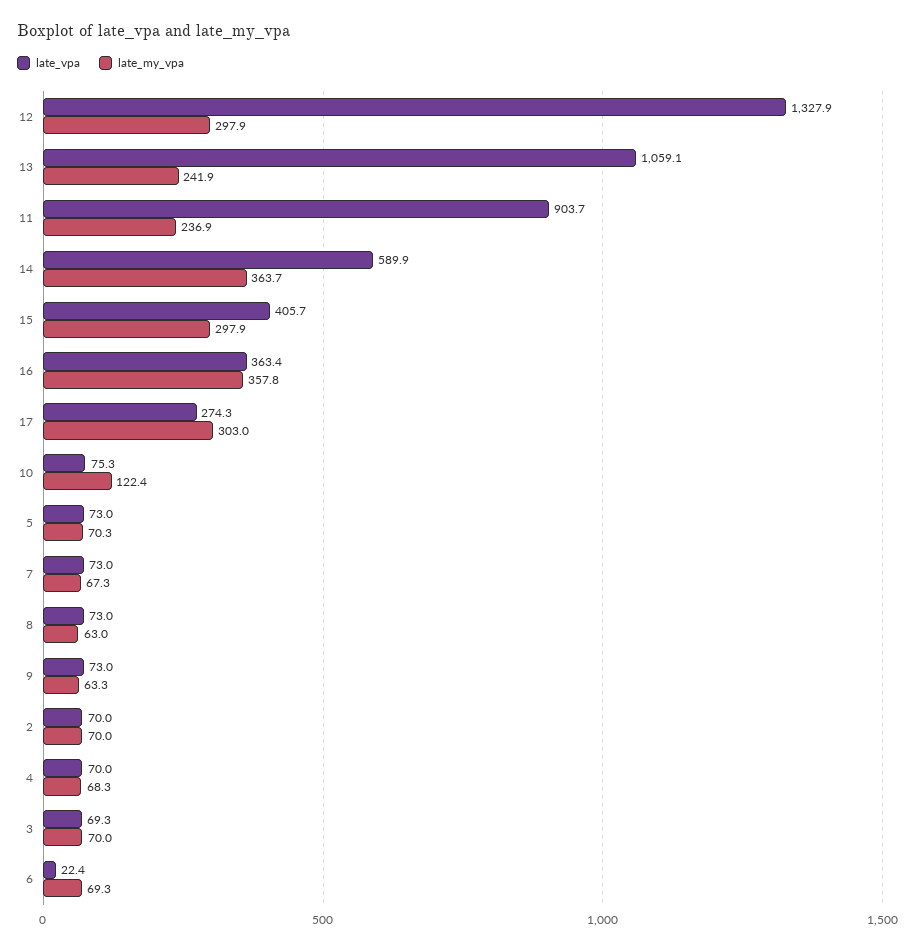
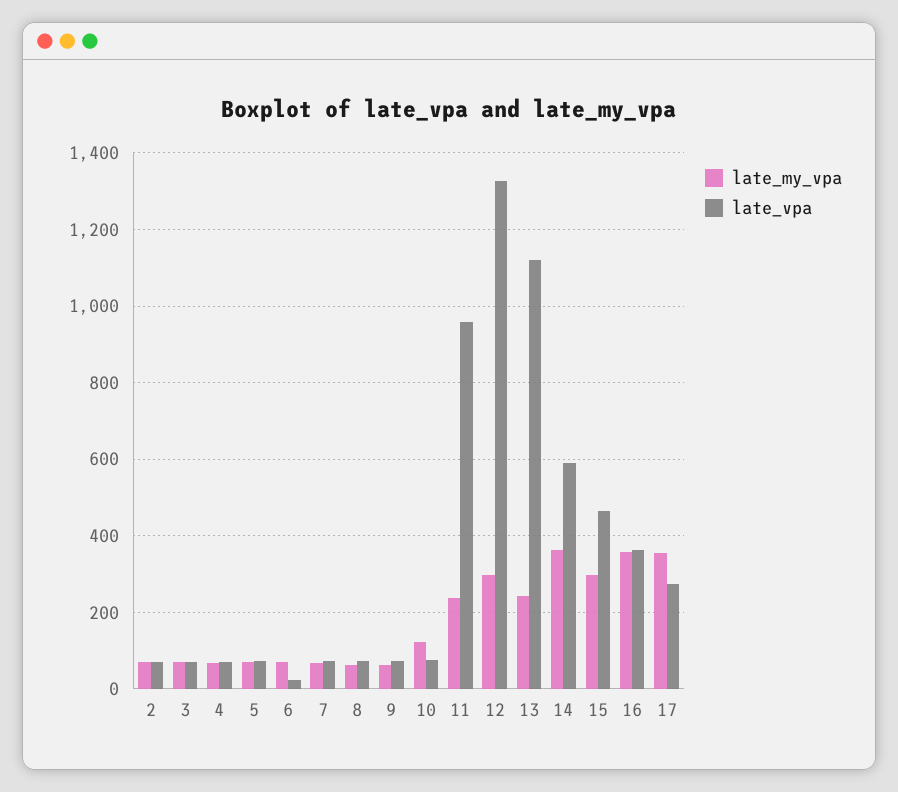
  {
    "late_vpa": {
      "12": 1327.9,
-     "13": 1059.1,
+     "13": 1120,
-     "11": 903.7,
+     "11": 960,
      "14": 589.9,
-     "15": 405.7,
+     "15": 460,
      "16": 363.4,
      "17": 274.3,
      "10": 75.3,
      "5": 73,
      "7": 73,
      "8": 73,
      "9": 73,
      "2": 70,
      "4": 70,
      "3": 69.3,
      "6": 22.4
    },
    "late_my_vpa": {
      "12": 297.9,
      "13": 241.9,
      "11": 236.9,
      "14": 363.7,
      "15": 297.9,
      "16": 357.8,
-     "17": 303,
+     "17": 360,
      "10": 122.4,
      "5": 70.3,
      "7": 67.3,
      "8": 63,
      "9": 63.3,
      "2": 70,
      "4": 68.3,
      "3": 70,
      "6": 69.3
    }
  }

